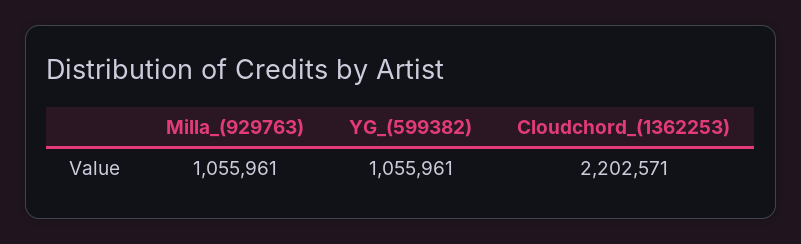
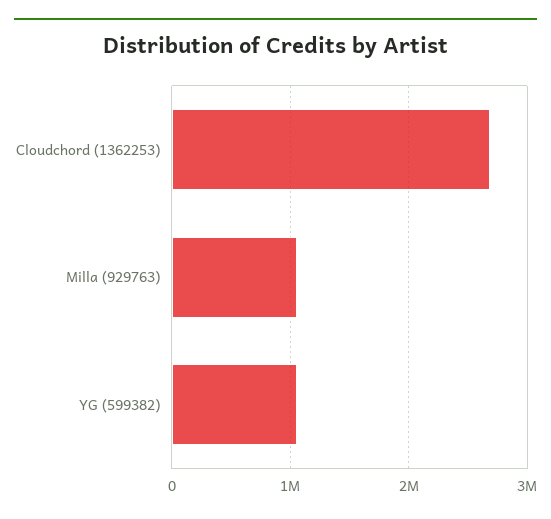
  {
    "Milla_(929763)": 1055961,
    "YG_(599382)": 1055961,
-   "Cloudchord_(1362253)": 2202571
+   "Cloudchord_(1362253)": 2700000
  }

